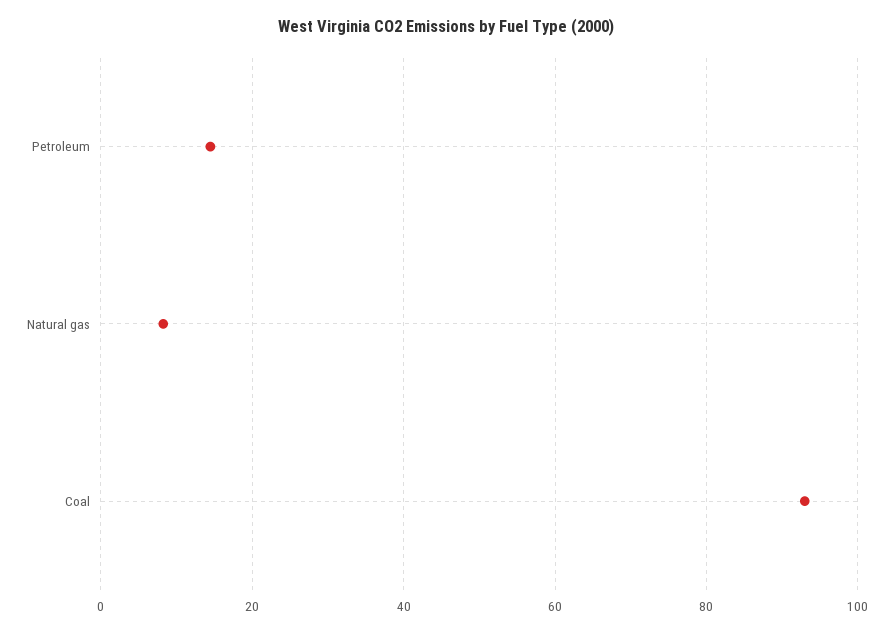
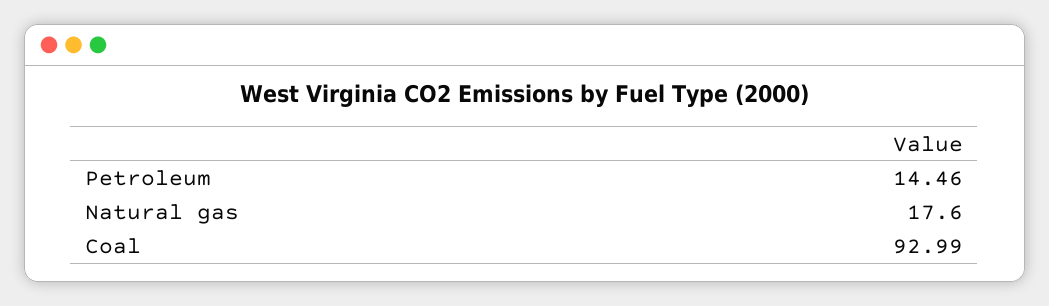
  {
    "Petroleum": 14.46,
-   "Natural gas": 8,
+   "Natural gas": 17.6,
    "Coal": 92.99
  }

